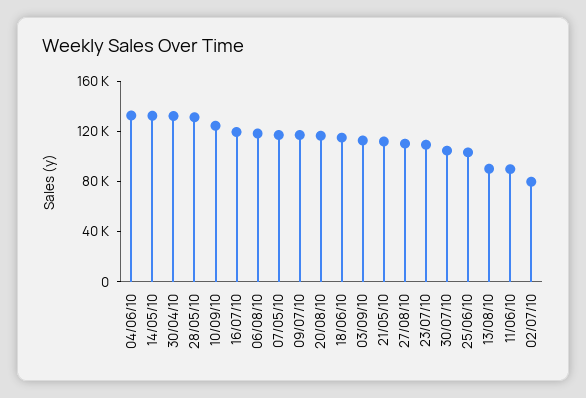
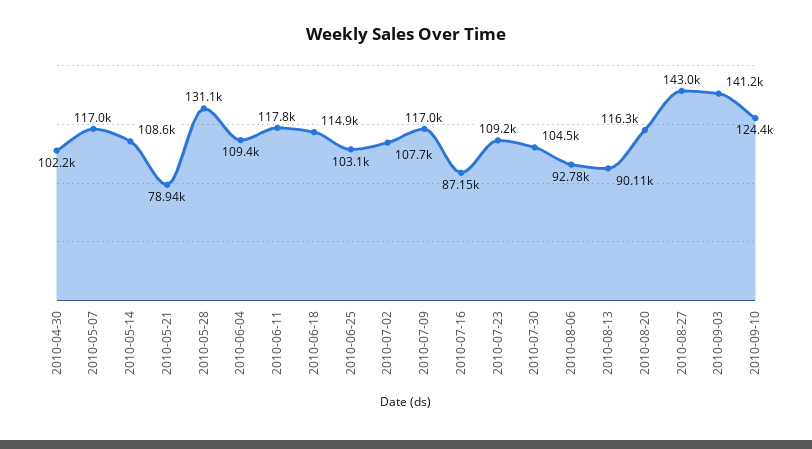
  {
-   "04/06/10": 130000,
+   "04/06/10": 109400,
-   "14/05/10": 130000,
+   "14/05/10": 108600,
-   "30/04/10": 130000,
+   "30/04/10": 102200,
    "28/05/10": 131100,
    "10/09/10": 124400,
-   "16/07/10": 120000,
+   "16/07/10": 87150,
-   "06/08/10": 120000,
+   "06/08/10": 92780,
    "07/05/10": 117000,
    "09/07/10": 117000,
    "20/08/10": 116300,
    "18/06/10": 114900,
-   "03/09/10": 110000,
+   "03/09/10": 141200,
-   "21/05/10": 110000,
+   "21/05/10": 78940,
-   "27/08/10": 110000,
+   "27/08/10": 143000,
    "23/07/10": 109200,
    "30/07/10": 104500,
    "25/06/10": 103100,
    "13/08/10": 90110,
-   "11/06/10": 90000,
+   "11/06/10": 117800,
-   "02/07/10": 80000
+   "02/07/10": 107700
  }

